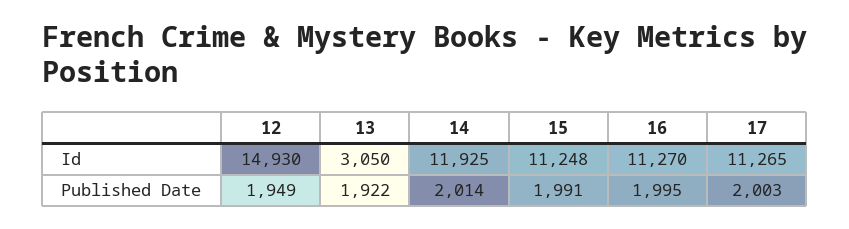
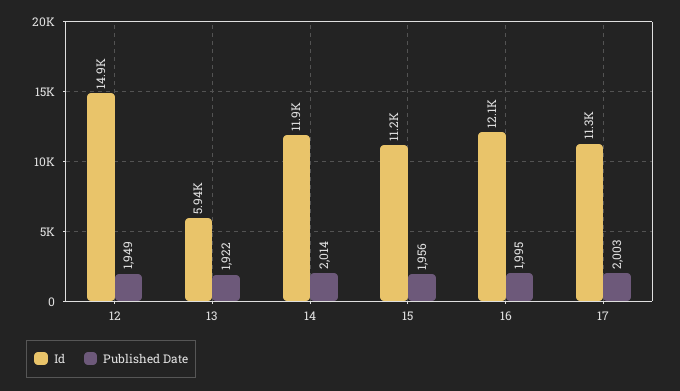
  {
    "Id": {
      "12": 14930,
-     "13": 3050,
+     "13": 5940,
      "14": 11925,
      "15": 11248,
-     "16": 11270,
+     "16": 12100,
      "17": 11265
    },
    "Published Date": {
      "12": 1949,
      "13": 1922,
      "14": 2014,
-     "15": 1991,
+     "15": 1956,
      "16": 1995,
      "17": 2003
    }
  }

